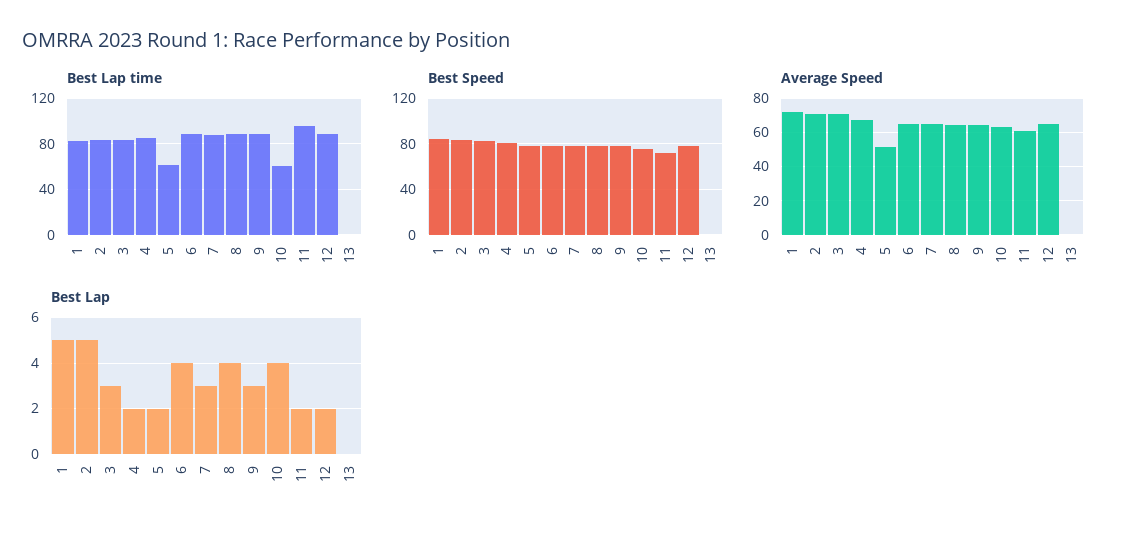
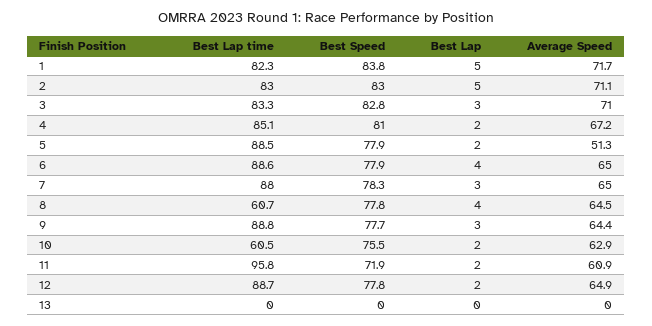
  {
    "Best Lap time": {
      "1": 82.3,
      "2": 83,
      "3": 83.3,
      "4": 85.1,
-     "5": 60,
+     "5": 88.5,
      "6": 88.6,
      "7": 88,
-     "8": 90,
+     "8": 60.7,
      "9": 88.8,
      "10": 60.5,
      "11": 95.8,
      "12": 88.7,
      "13": 0
    },
    "Best Speed": {
      "1": 83.8,
      "2": 83,
      "3": 82.8,
      "4": 81,
      "5": 77.9,
      "6": 77.9,
      "7": 78.3,
      "8": 77.8,
      "9": 77.7,
      "10": 75.5,
      "11": 71.9,
      "12": 77.8,
      "13": 0
    },
    "Average Speed": {
      "1": 71.7,
      "2": 71.1,
      "3": 71,
      "4": 67.2,
      "5": 51.3,
      "6": 65,
      "7": 65,
      "8": 64.5,
      "9": 64.4,
      "10": 62.9,
      "11": 60.9,
      "12": 64.9,
      "13": 0
    },
    "Best Lap": {
      "1": 5,
      "2": 5,
      "3": 3,
      "4": 2,
      "5": 2,
      "6": 4,
      "7": 3,
      "8": 4,
      "9": 3,
-     "10": 4,
+     "10": 2,
      "11": 2,
      "12": 2,
      "13": 0
    }
  }

